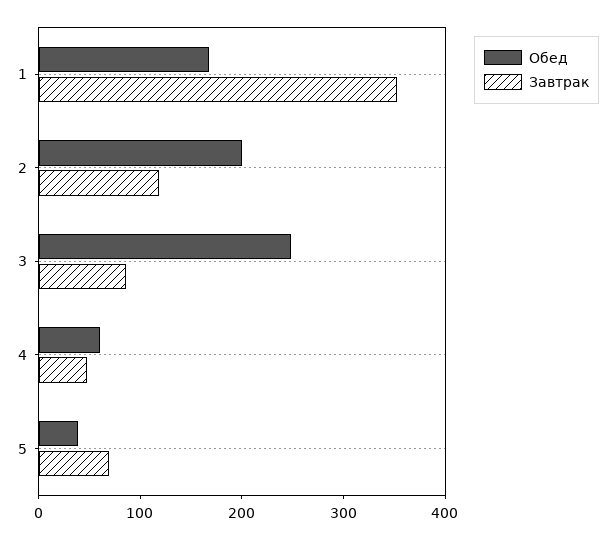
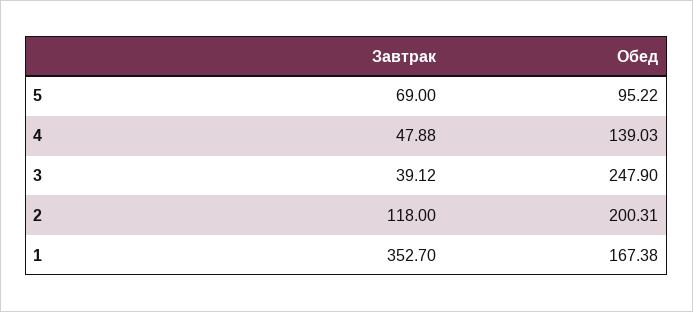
  {
    "Обед": {
      "1": 167.38,
      "2": 200.31,
      "3": 247.9,
-     "4": 60,
+     "4": 139.03,
-     "5": 40
+     "5": 95.22
    },
    "Завтрак": {
      "1": 352.7,
      "2": 118,
-     "3": 80,
+     "3": 39.12,
      "4": 47.88,
      "5": 69
    }
  }

